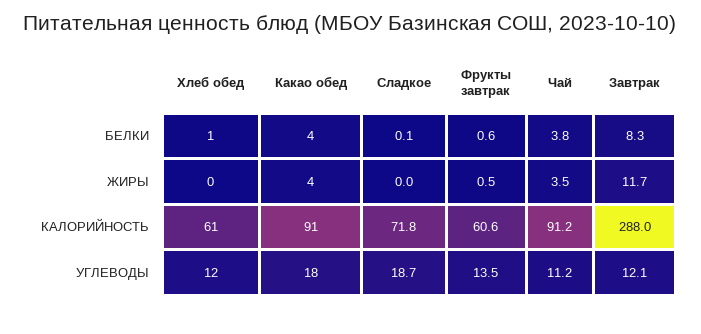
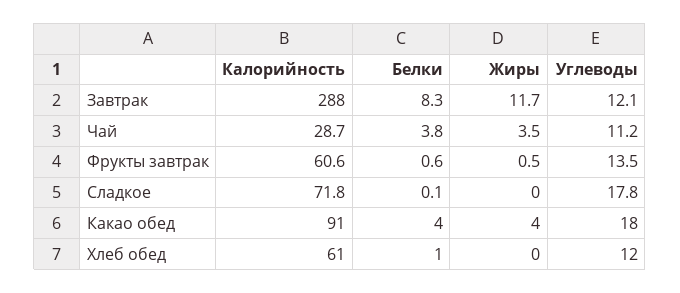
  {
    "Хлеб обед": {
      "БЕЛКИ": 1,
      "ЖИРЫ": 0,
      "КАЛОРИЙНОСТЬ": 61,
      "УГЛЕВОДЫ": 12
    },
    "Какао обед": {
      "БЕЛКИ": 4,
      "ЖИРЫ": 4,
      "КАЛОРИЙНОСТЬ": 91,
      "УГЛЕВОДЫ": 18
    },
    "Сладкое": {
      "БЕЛКИ": 0.1,
      "ЖИРЫ": 0,
      "КАЛОРИЙНОСТЬ": 71.8,
-     "УГЛЕВОДЫ": 18.7
+     "УГЛЕВОДЫ": 17.8
    },
    "Фрукты завтрак": {
      "БЕЛКИ": 0.6,
      "ЖИРЫ": 0.5,
      "КАЛОРИЙНОСТЬ": 60.6,
      "УГЛЕВОДЫ": 13.5
    },
    "Чай": {
      "БЕЛКИ": 3.8,
      "ЖИРЫ": 3.5,
-     "КАЛОРИЙНОСТЬ": 91.2,
+     "КАЛОРИЙНОСТЬ": 28.7,
      "УГЛЕВОДЫ": 11.2
    },
    "Завтрак": {
      "БЕЛКИ": 8.3,
      "ЖИРЫ": 11.7,
      "КАЛОРИЙНОСТЬ": 288,
      "УГЛЕВОДЫ": 12.1
    }
  }

